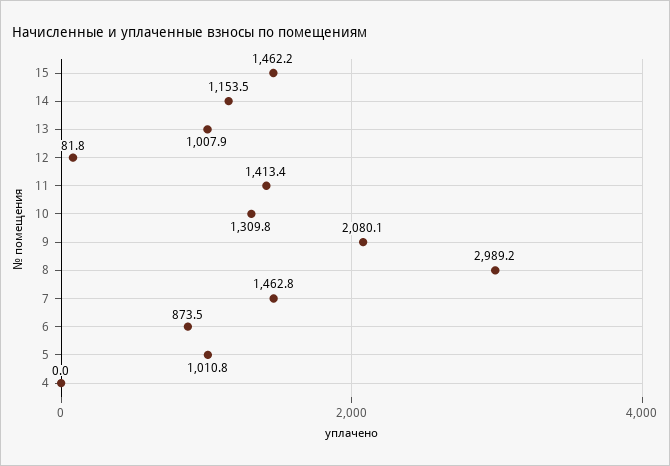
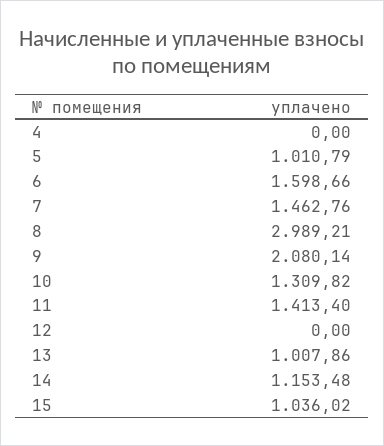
  {
-   "15": 1462.2,
+   "15": 1036.02,
    "14": 1153.48,
    "13": 1007.86,
-   "12": 81.8,
+   "12": 0,
    "11": 1413.4,
    "10": 1309.82,
    "9": 2080.14,
    "8": 2989.21,
    "7": 1462.76,
-   "6": 873.5,
+   "6": 1598.66,
    "5": 1010.79,
    "4": 0
  }

